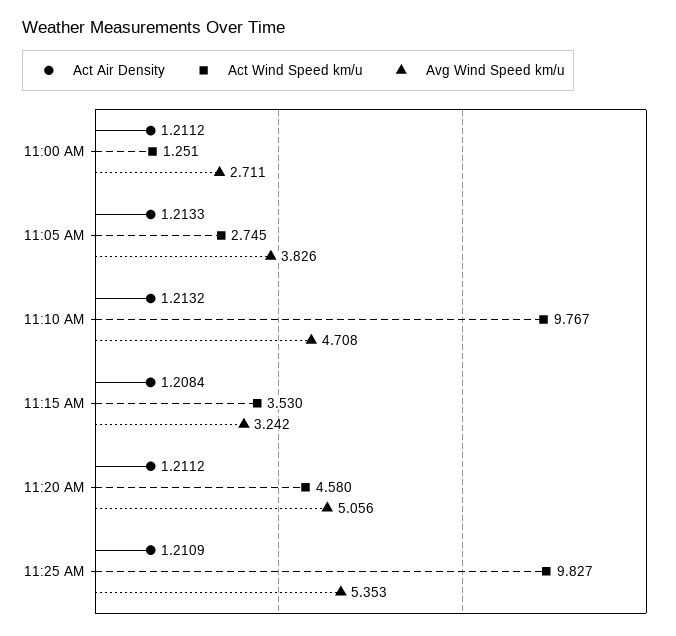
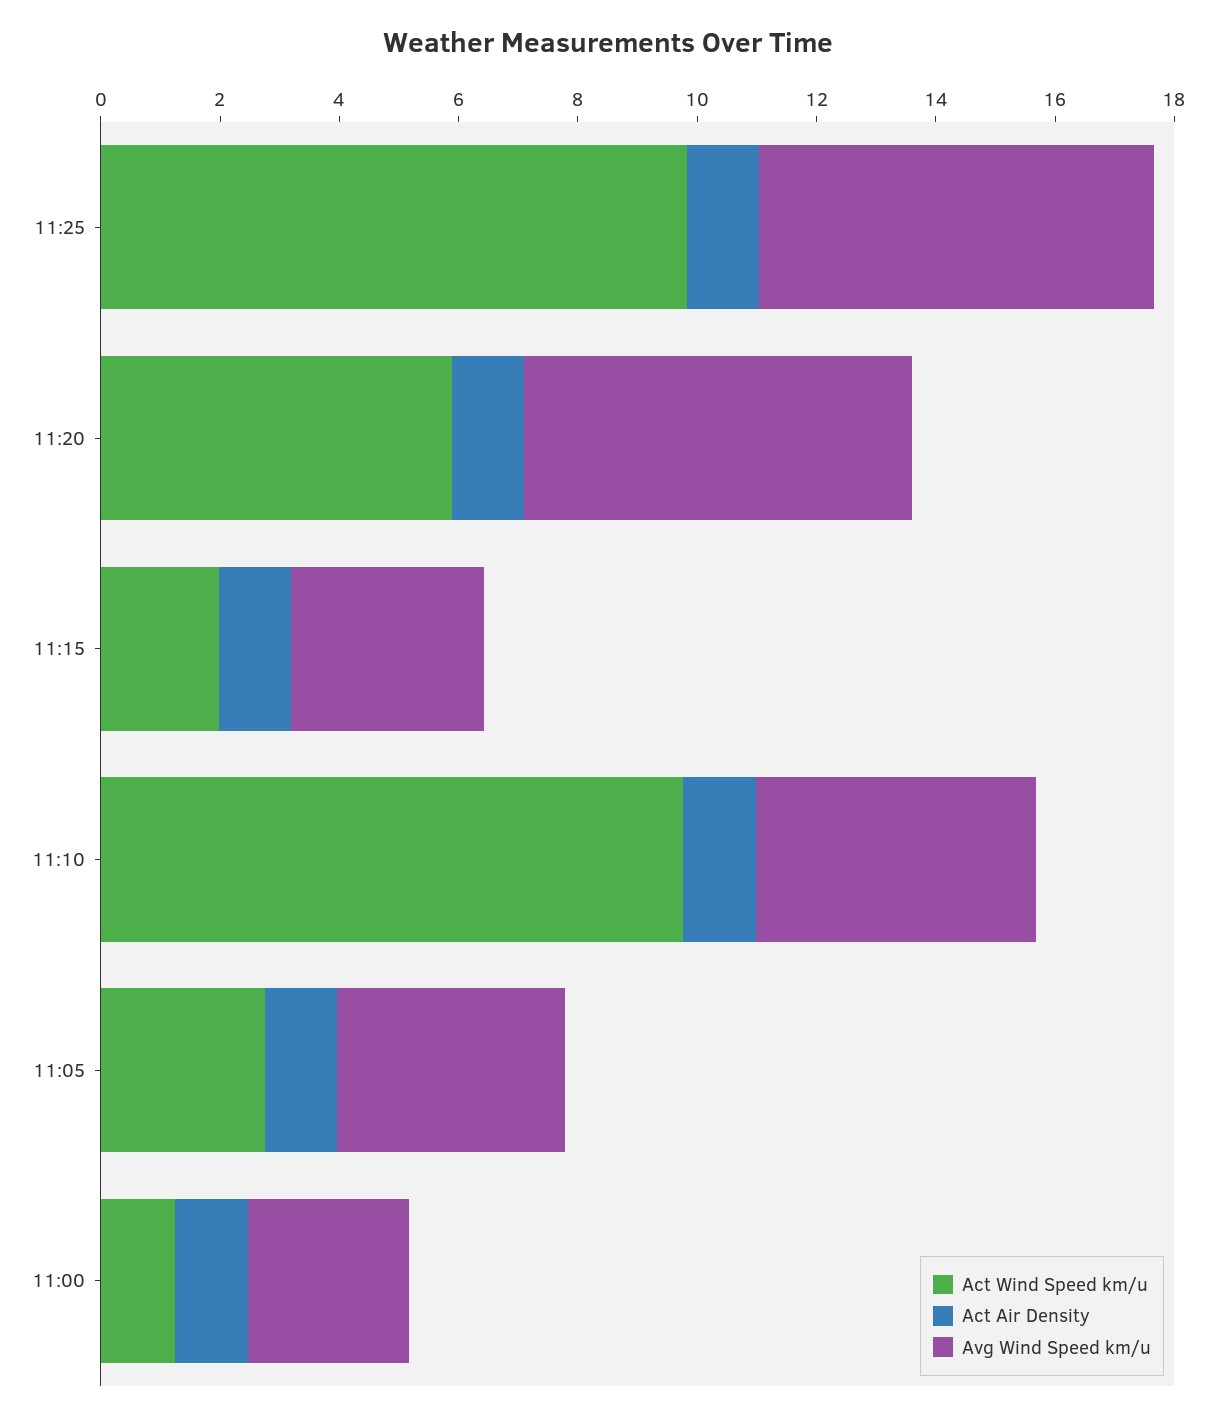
  {
    "Act Air Density": {
      "11:00 AM": 1.2112,
      "11:05 AM": 1.2133,
      "11:10 AM": 1.2132,
      "11:15 AM": 1.2084,
      "11:20 AM": 1.2112,
      "11:25 AM": 1.2109
    },
    "Act Wind Speed km/u": {
      "11:00 AM": 1.251,
      "11:05 AM": 2.745,
      "11:10 AM": 9.767,
-     "11:15 AM": 3.53,
+     "11:15 AM": 2,
-     "11:20 AM": 4.58,
+     "11:20 AM": 6,
      "11:25 AM": 9.827
    },
    "Avg Wind Speed km/u": {
      "11:00 AM": 2.711,
      "11:05 AM": 3.826,
      "11:10 AM": 4.708,
      "11:15 AM": 3.242,
-     "11:20 AM": 5.056,
+     "11:20 AM": 6.5,
-     "11:25 AM": 5.353
+     "11:25 AM": 6.5
    }
  }

